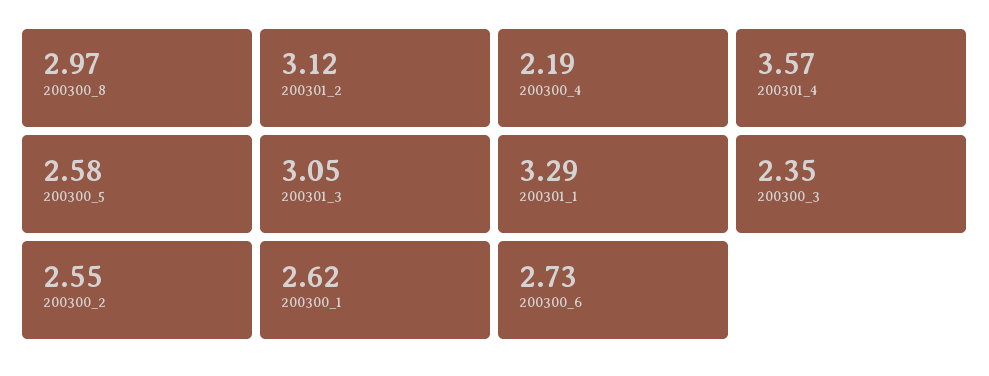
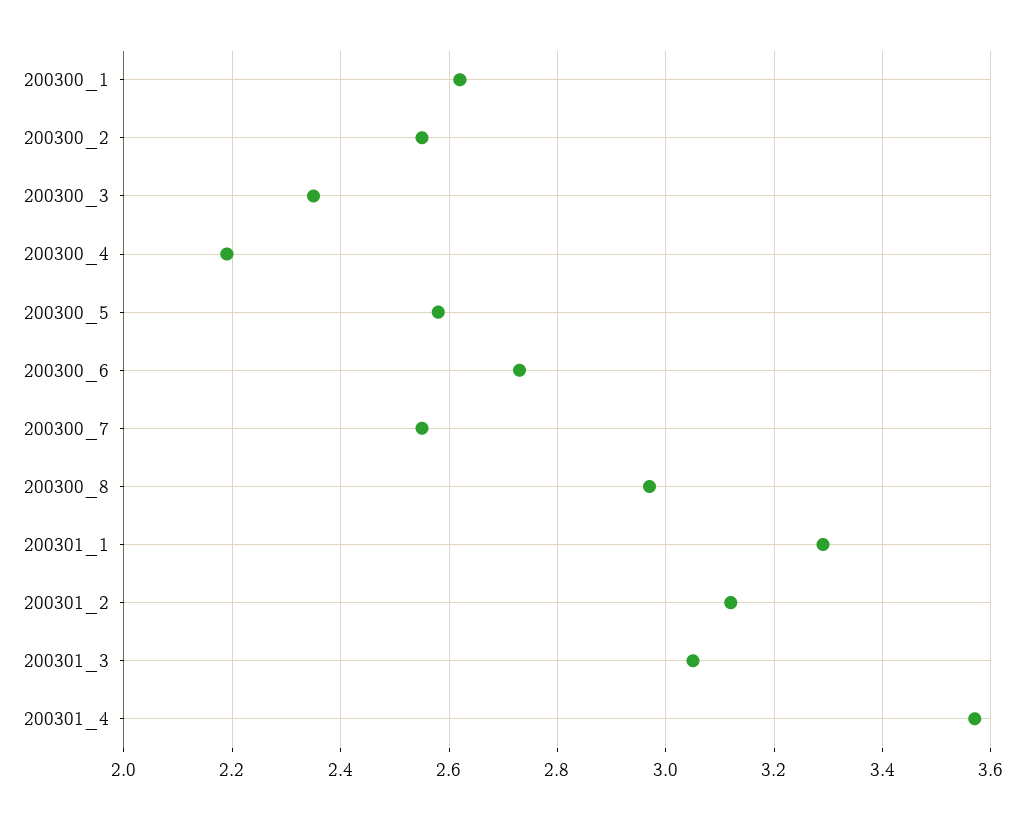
  {
    "200300_8": 2.97,
    "200301_2": 3.12,
    "200300_4": 2.19,
    "200301_4": 3.57,
    "200300_5": 2.58,
    "200301_3": 3.05,
    "200301_1": 3.29,
    "200300_3": 2.35,
    "200300_2": 2.55,
    "200300_1": 2.62,
-   "200300_6": 2.73
+   "200300_6": 2.73,
+   "200300_7": 2.55
  }

